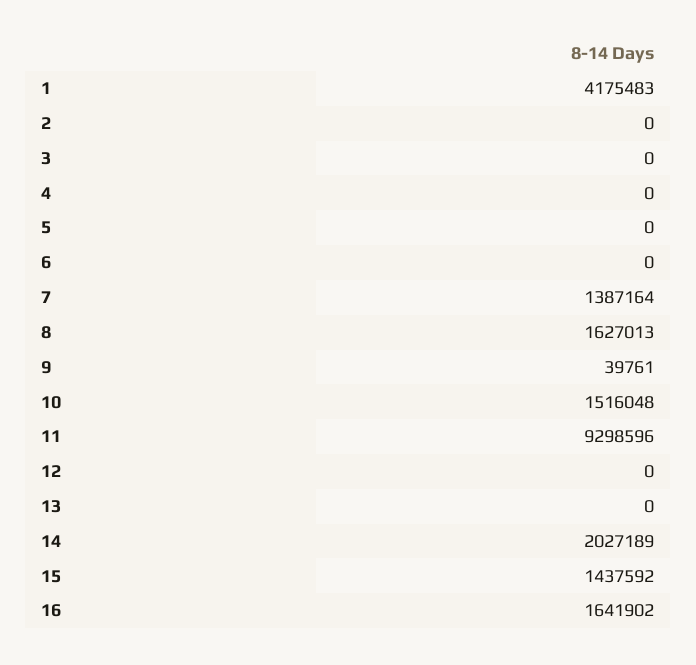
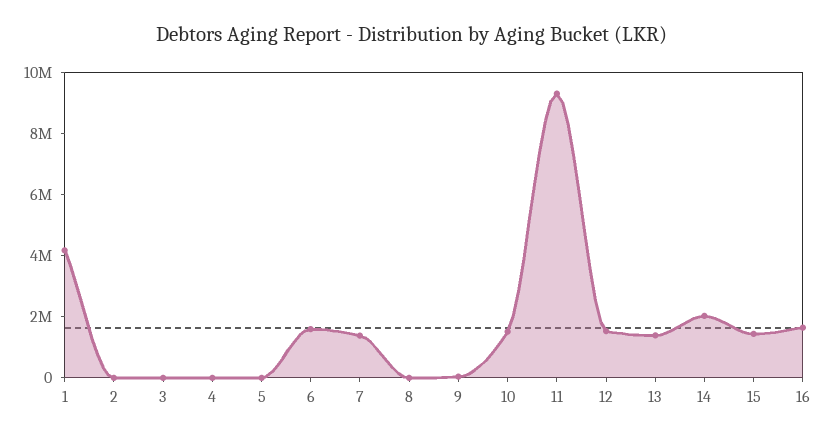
  {
    "1": 4175483,
    "2": 0,
    "3": 0,
    "4": 0,
    "5": 0,
-   "6": 0,
+   "6": 1500000,
    "7": 1387164,
-   "8": 1627013,
+   "8": 0,
    "9": 39761,
    "10": 1516048,
    "11": 9298596,
-   "12": 0,
+   "12": 1500000,
-   "13": 0,
+   "13": 1500000,
    "14": 2027189,
    "15": 1437592,
    "16": 1641902
  }

